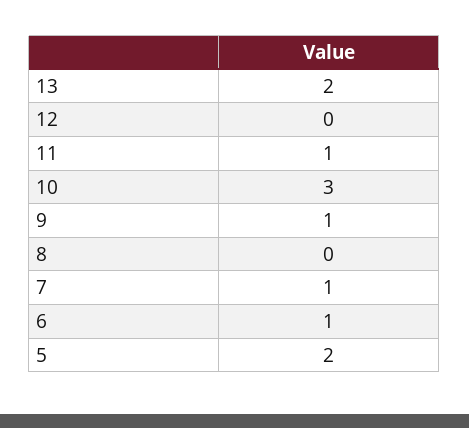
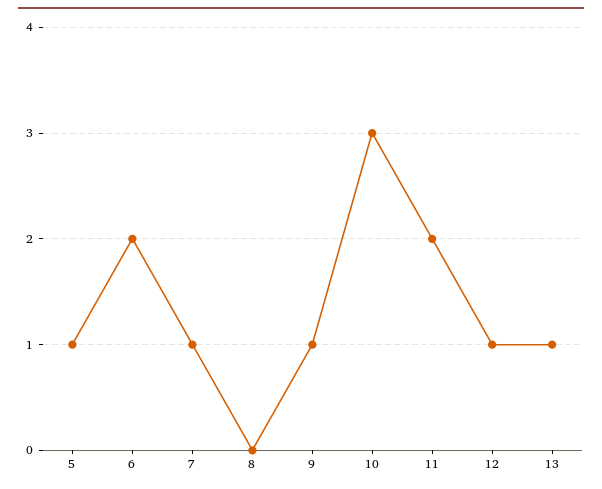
  {
-   "13": 2,
+   "13": 1,
-   "12": 0,
+   "12": 1,
-   "11": 1,
+   "11": 2,
    "10": 3,
    "9": 1,
    "8": 0,
    "7": 1,
-   "6": 1,
+   "6": 2,
-   "5": 2
+   "5": 1
  }

